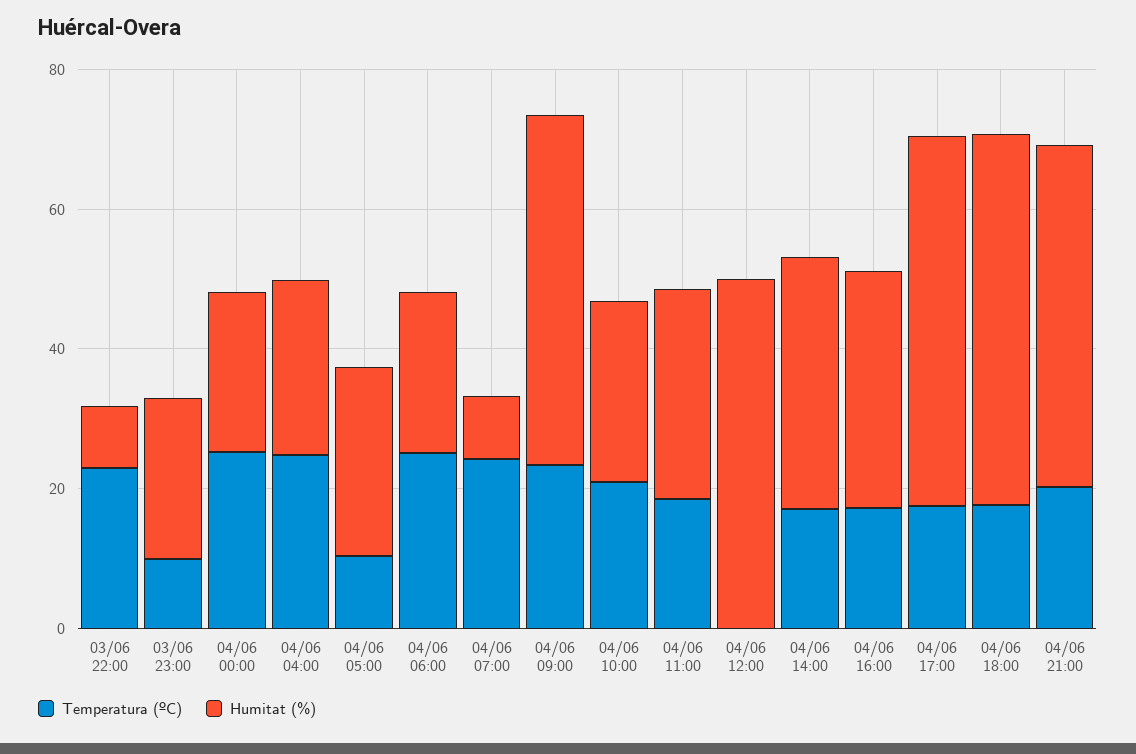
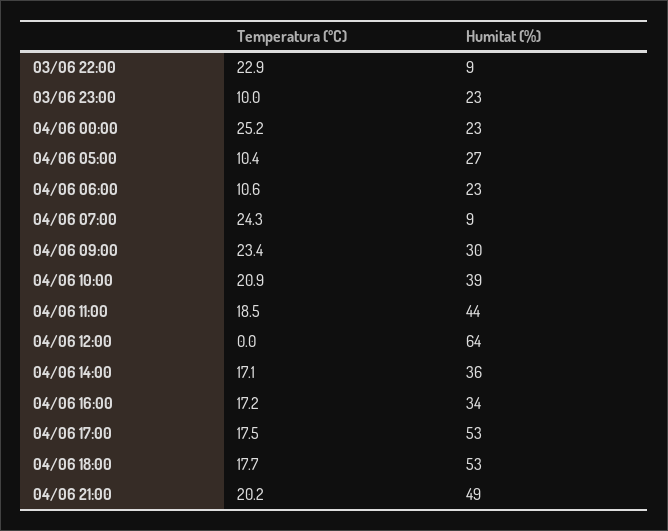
  {
    "Temperatura (ºC)": {
      "03/06 22:00": 22.9,
      "03/06 23:00": 10,
      "04/06 00:00": 25.2,
-     "04/06 04:00": 25,
      "04/06 05:00": 10.4,
-     "04/06 06:00": 25,
+     "04/06 06:00": 10.6,
      "04/06 07:00": 24.3,
      "04/06 09:00": 23.4,
      "04/06 10:00": 20.9,
      "04/06 11:00": 18.5,
      "04/06 12:00": 0,
      "04/06 14:00": 17.1,
      "04/06 16:00": 17.2,
      "04/06 17:00": 17.5,
      "04/06 18:00": 17.7,
      "04/06 21:00": 20.2
    },
    "Humitat (%)": {
      "03/06 22:00": 9,
      "03/06 23:00": 23,
      "04/06 00:00": 23,
-     "04/06 04:00": 25,
      "04/06 05:00": 27,
      "04/06 06:00": 23,
      "04/06 07:00": 9,
-     "04/06 09:00": 50,
+     "04/06 09:00": 30,
-     "04/06 10:00": 25,
+     "04/06 10:00": 39,
-     "04/06 11:00": 30,
+     "04/06 11:00": 44,
-     "04/06 12:00": 50,
+     "04/06 12:00": 64,
      "04/06 14:00": 36,
      "04/06 16:00": 34,
      "04/06 17:00": 53,
      "04/06 18:00": 53,
      "04/06 21:00": 49
    }
  }

